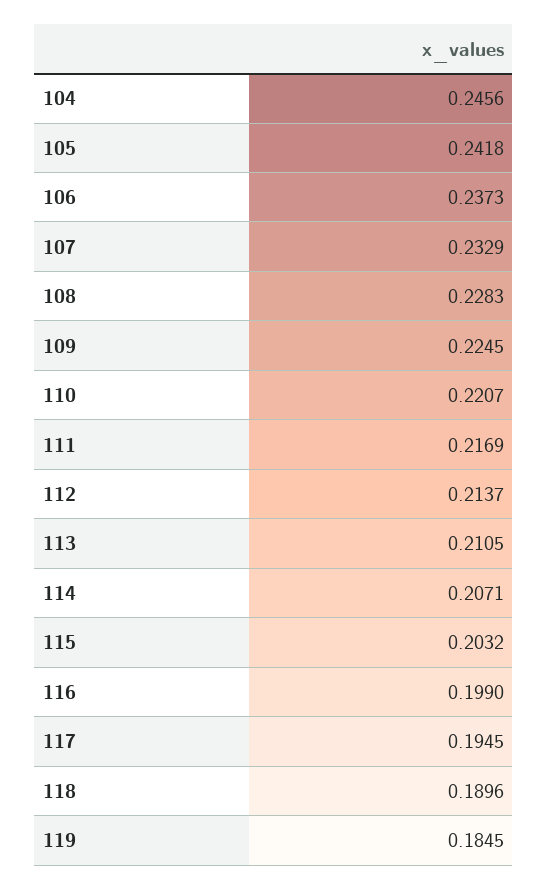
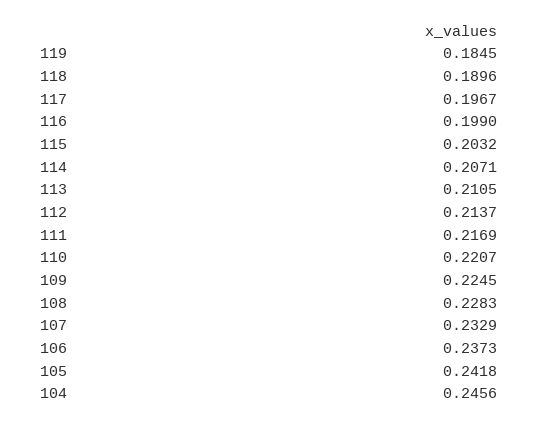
  {
    "104": 0.2456,
    "105": 0.2418,
    "106": 0.2373,
    "107": 0.2329,
    "108": 0.2283,
    "109": 0.2245,
    "110": 0.2207,
    "111": 0.2169,
    "112": 0.2137,
    "113": 0.2105,
    "114": 0.2071,
    "115": 0.2032,
    "116": 0.199,
-   "117": 0.1945,
+   "117": 0.1967,
    "118": 0.1896,
    "119": 0.1845
  }

